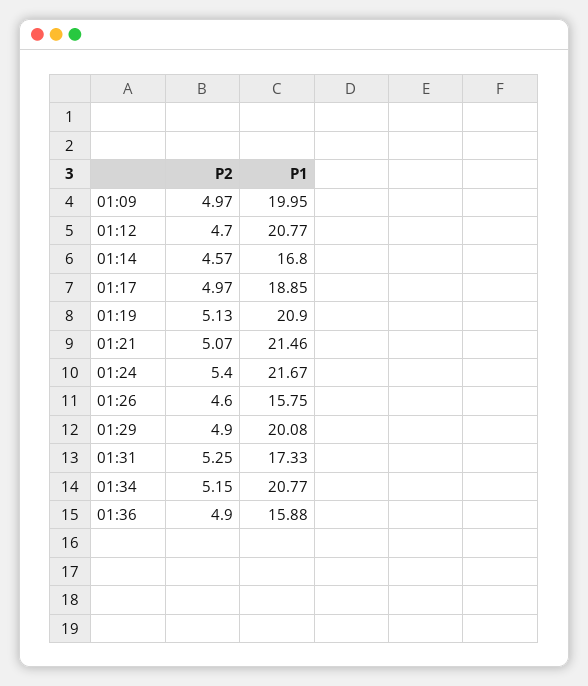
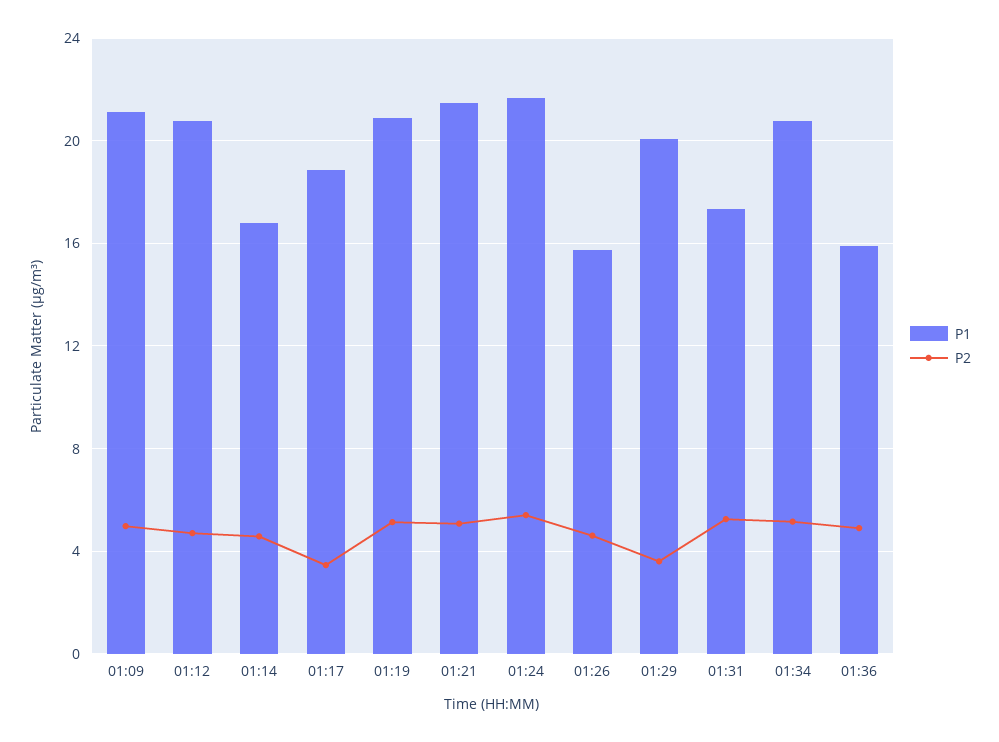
  {
    "P2": {
      "01:09": 4.97,
      "01:12": 4.7,
      "01:14": 4.57,
-     "01:17": 4.97,
+     "01:17": 3.5,
      "01:19": 5.13,
      "01:21": 5.07,
      "01:24": 5.4,
      "01:26": 4.6,
-     "01:29": 4.9,
+     "01:29": 3.5,
      "01:31": 5.25,
      "01:34": 5.15,
      "01:36": 4.9
    },
    "P1": {
-     "01:09": 19.95,
+     "01:09": 21,
      "01:12": 20.77,
      "01:14": 16.8,
      "01:17": 18.85,
      "01:19": 20.9,
      "01:21": 21.46,
      "01:24": 21.67,
      "01:26": 15.75,
      "01:29": 20.08,
      "01:31": 17.33,
      "01:34": 20.77,
      "01:36": 15.88
    }
  }

